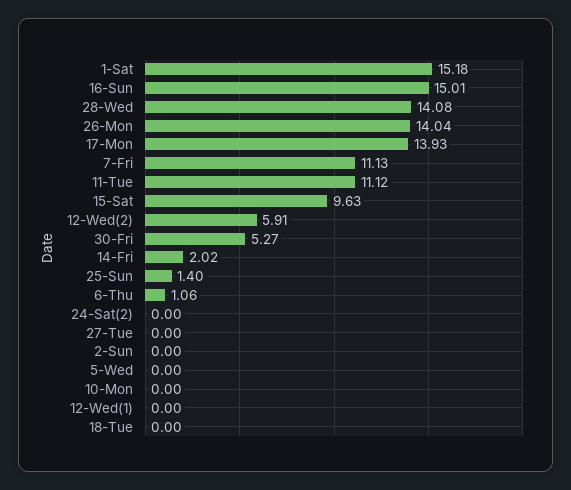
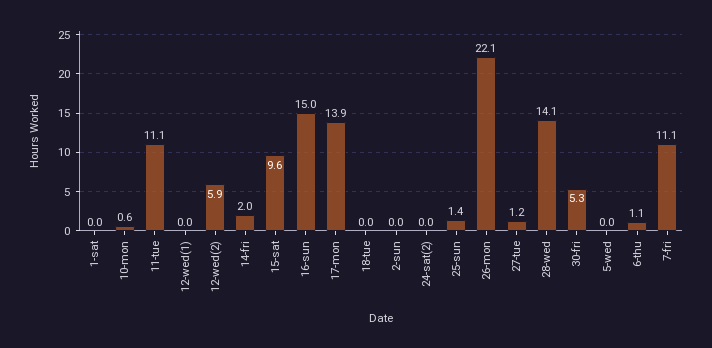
  {
-   "1-Sat": 15.18,
+   "1-Sat": 0,
    "16-Sun": 15.01,
    "28-Wed": 14.08,
-   "26-Mon": 14.04,
+   "26-Mon": 22.1,
    "17-Mon": 13.93,
    "7-Fri": 11.13,
    "11-Tue": 11.12,
    "15-Sat": 9.63,
    "12-Wed(2)": 5.91,
    "30-Fri": 5.27,
    "14-Fri": 2.02,
    "25-Sun": 1.4,
    "6-Thu": 1.06,
    "24-Sat(2)": 0,
-   "27-Tue": 0,
+   "27-Tue": 1.2,
    "2-Sun": 0,
    "5-Wed": 0,
-   "10-Mon": 0,
+   "10-Mon": 0.6,
    "12-Wed(1)": 0,
    "18-Tue": 0
  }

